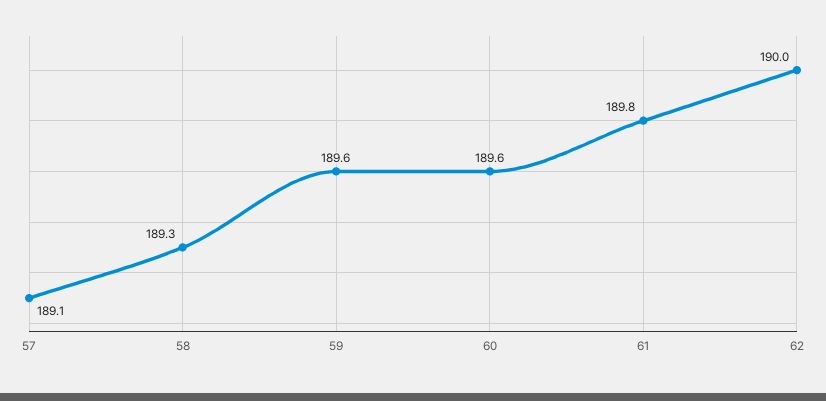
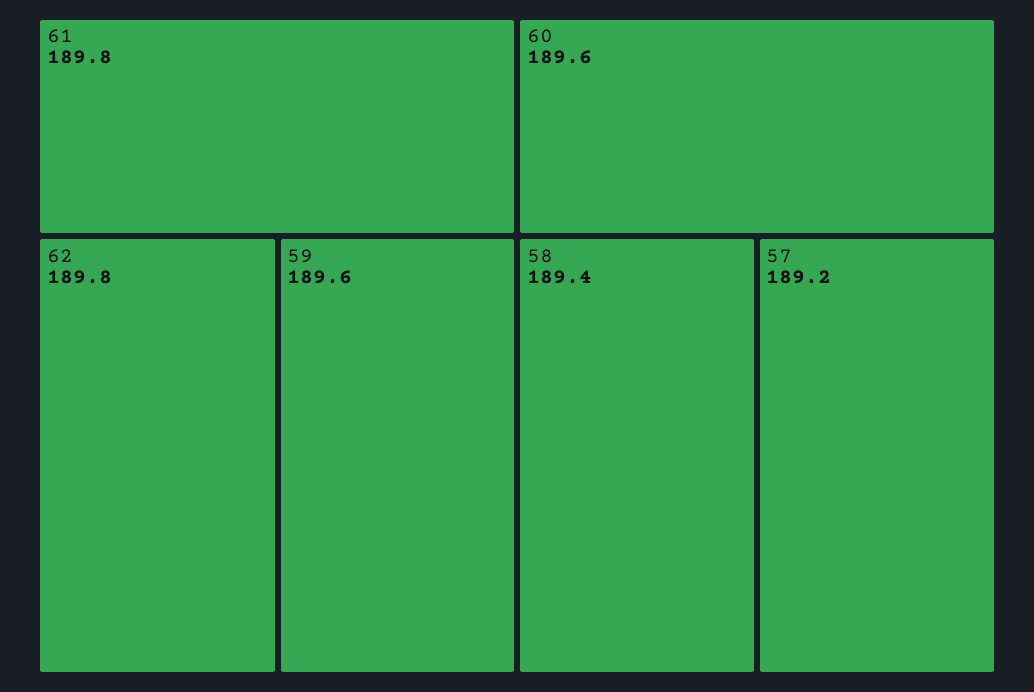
  {
-   "57": 189.1,
+   "57": 189.2,
-   "58": 189.3,
+   "58": 189.4,
    "59": 189.6,
    "60": 189.6,
    "61": 189.8,
-   "62": 190
+   "62": 189.8
  }

